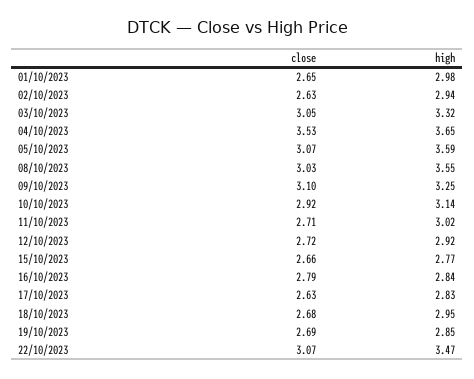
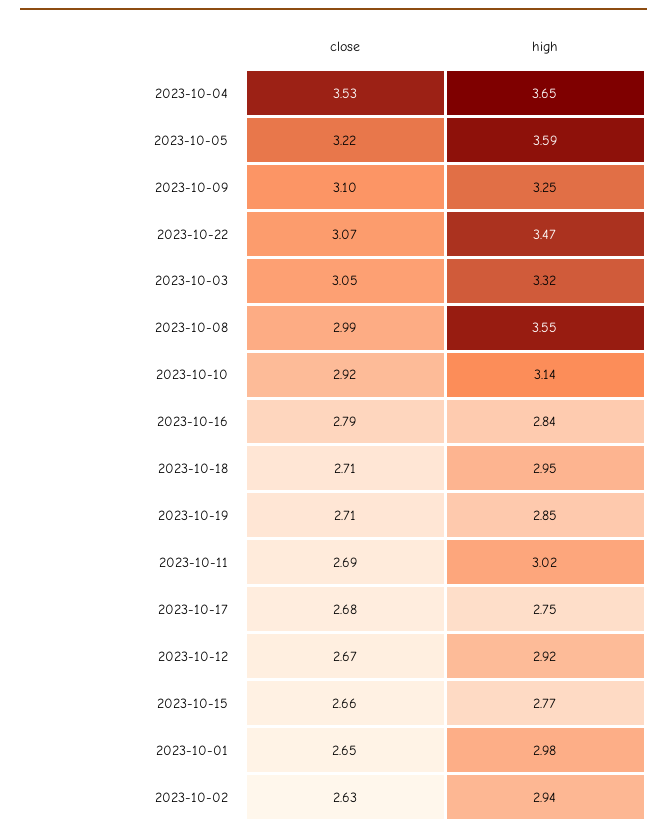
  {
    "close": {
      "01/10/2023": 2.65,
      "02/10/2023": 2.63,
      "03/10/2023": 3.05,
      "04/10/2023": 3.53,
-     "05/10/2023": 3.07,
+     "05/10/2023": 3.22,
-     "08/10/2023": 3.03,
+     "08/10/2023": 2.99,
      "09/10/2023": 3.1,
      "10/10/2023": 2.92,
-     "11/10/2023": 2.71,
+     "11/10/2023": 2.69,
-     "12/10/2023": 2.72,
+     "12/10/2023": 2.67,
      "15/10/2023": 2.66,
      "16/10/2023": 2.79,
-     "17/10/2023": 2.63,
+     "17/10/2023": 2.68,
-     "18/10/2023": 2.68,
+     "18/10/2023": 2.71,
-     "19/10/2023": 2.69,
+     "19/10/2023": 2.71,
      "22/10/2023": 3.07
    },
    "high": {
      "01/10/2023": 2.98,
      "02/10/2023": 2.94,
      "03/10/2023": 3.32,
      "04/10/2023": 3.65,
      "05/10/2023": 3.59,
      "08/10/2023": 3.55,
      "09/10/2023": 3.25,
      "10/10/2023": 3.14,
      "11/10/2023": 3.02,
      "12/10/2023": 2.92,
      "15/10/2023": 2.77,
      "16/10/2023": 2.84,
-     "17/10/2023": 2.83,
+     "17/10/2023": 2.75,
      "18/10/2023": 2.95,
      "19/10/2023": 2.85,
      "22/10/2023": 3.47
    }
  }

